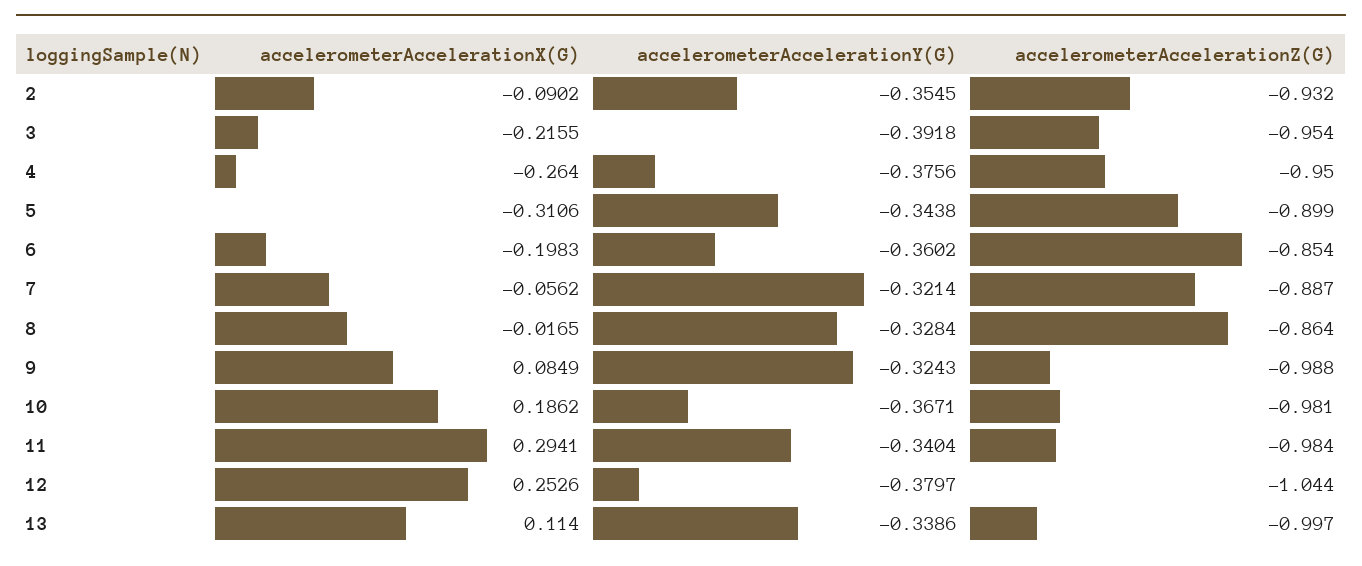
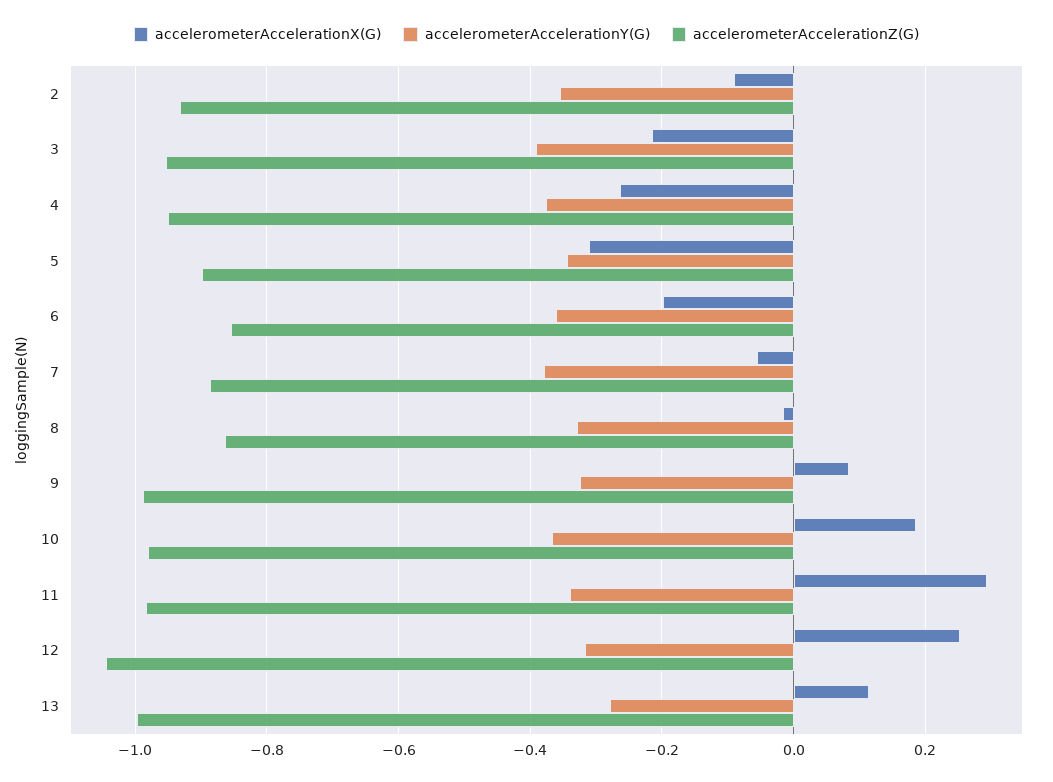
  {
    "accelerometerAccelerationX(G)": {
      "2": -0.0902,
      "3": -0.2155,
      "4": -0.264,
      "5": -0.3106,
      "6": -0.1983,
      "7": -0.0562,
      "8": -0.0165,
      "9": 0.0849,
      "10": 0.1862,
      "11": 0.2941,
      "12": 0.2526,
      "13": 0.114
    },
    "accelerometerAccelerationY(G)": {
      "2": -0.3545,
      "3": -0.3918,
      "4": -0.3756,
      "5": -0.3438,
      "6": -0.3602,
-     "7": -0.3214,
+     "7": -0.38,
      "8": -0.3284,
      "9": -0.3243,
      "10": -0.3671,
      "11": -0.3404,
-     "12": -0.3797,
+     "12": -0.32,
-     "13": -0.3386
+     "13": -0.28
    },
    "accelerometerAccelerationZ(G)": {
      "2": -0.932,
      "3": -0.954,
      "4": -0.95,
      "5": -0.899,
      "6": -0.854,
      "7": -0.887,
      "8": -0.864,
      "9": -0.988,
      "10": -0.981,
      "11": -0.984,
      "12": -1.044,
      "13": -0.997
    }
  }

